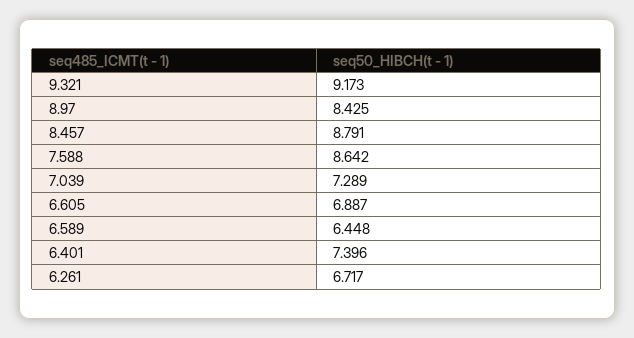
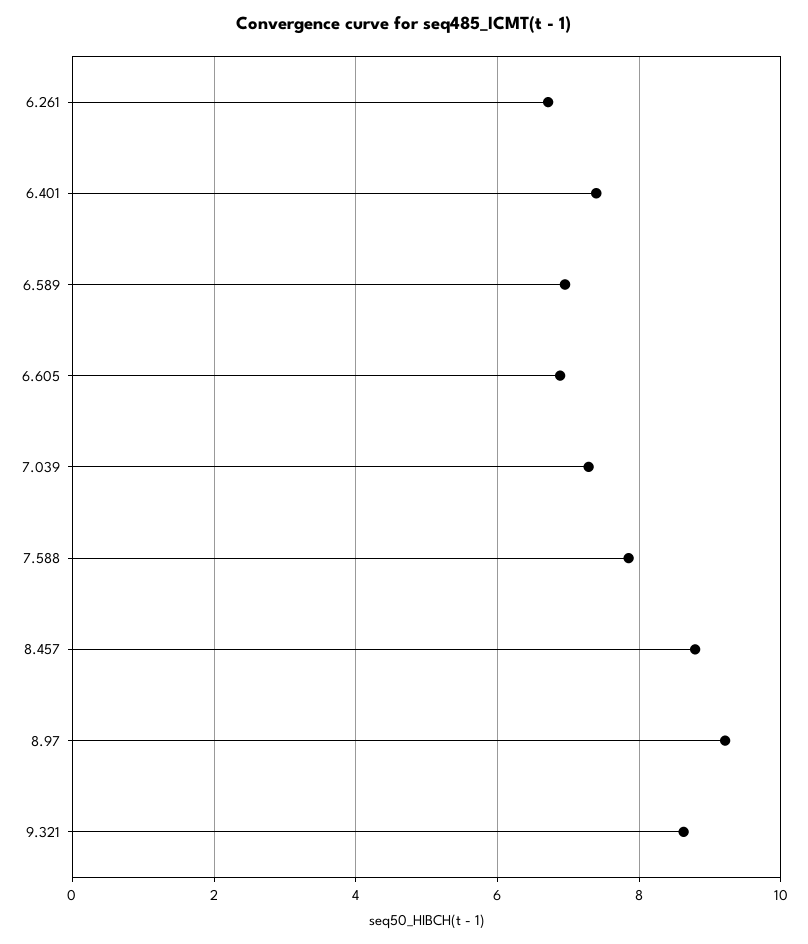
  {
-   "9.321": 9.173,
+   "9.321": 8.6,
-   "8.97": 8.425,
+   "8.97": 9.2,
    "8.457": 8.791,
-   "7.588": 8.642,
+   "7.588": 7.8,
    "7.039": 7.289,
    "6.605": 6.887,
-   "6.589": 6.448,
+   "6.589": 7,
    "6.401": 7.396,
    "6.261": 6.717
  }

